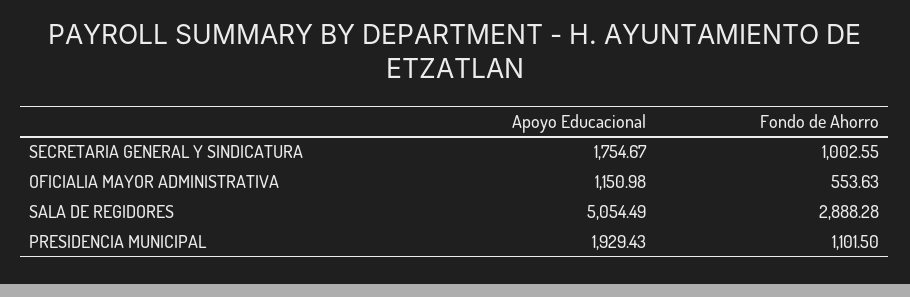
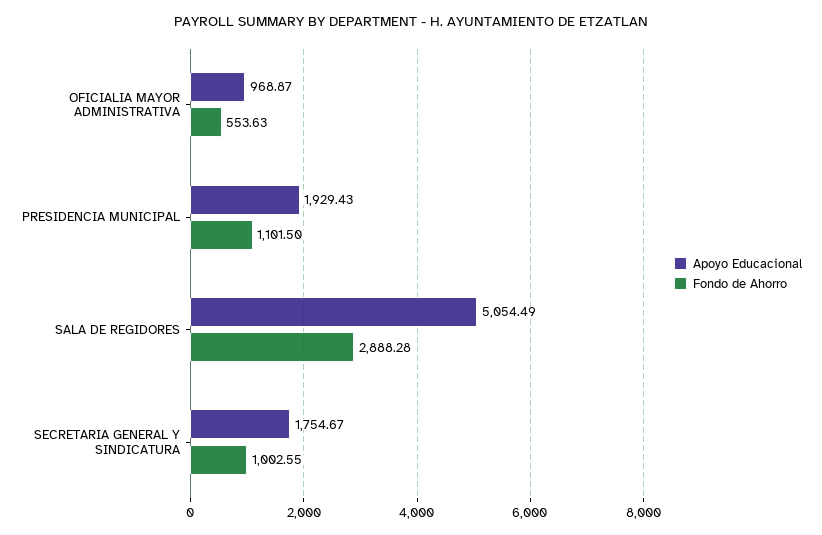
  {
    "Apoyo Educacional": {
      "SECRETARIA GENERAL Y SINDICATURA": 1754.67,
-     "OFICIALIA MAYOR ADMINISTRATIVA": 1150.98,
+     "OFICIALIA MAYOR ADMINISTRATIVA": 968.87,
      "SALA DE REGIDORES": 5054.49,
      "PRESIDENCIA MUNICIPAL": 1929.43
    },
    "Fondo de Ahorro": {
      "SECRETARIA GENERAL Y SINDICATURA": 1002.55,
      "OFICIALIA MAYOR ADMINISTRATIVA": 553.63,
      "SALA DE REGIDORES": 2888.28,
      "PRESIDENCIA MUNICIPAL": 1101.5
    }
  }

